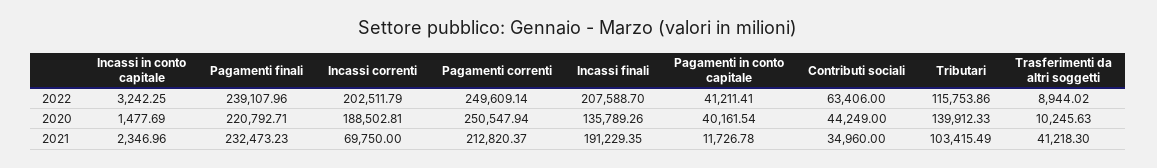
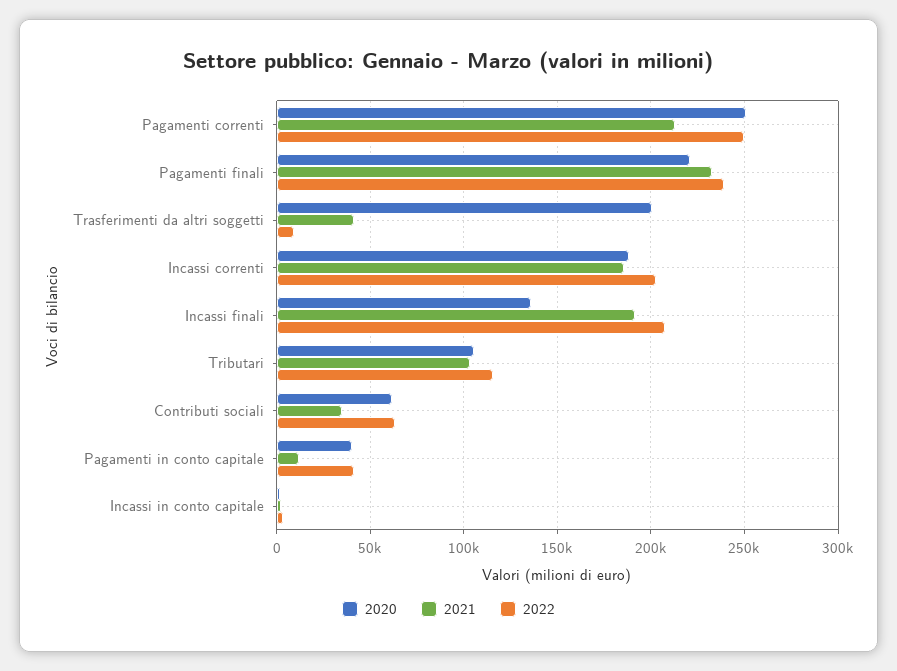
  {
    "2022": {
      "Incassi in conto capitale": 3242.25,
      "Pagamenti finali": 239107.96,
      "Incassi correnti": 202511.79,
      "Pagamenti correnti": 249609.14,
      "Incassi finali": 207588.7,
      "Pagamenti in conto capitale": 41211.41,
      "Contributi sociali": 63406,
      "Tributari": 115753.86,
      "Trasferimenti da altri soggetti": 8944.02
    },
    "2020": {
      "Incassi in conto capitale": 1477.69,
      "Pagamenti finali": 220792.71,
      "Incassi correnti": 188502.81,
      "Pagamenti correnti": 250547.94,
      "Incassi finali": 135789.26,
      "Pagamenti in conto capitale": 40161.54,
-     "Contributi sociali": 44249,
+     "Contributi sociali": 60000,
-     "Tributari": 139912.33,
+     "Tributari": 105000,
-     "Trasferimenti da altri soggetti": 10245.63
+     "Trasferimenti da altri soggetti": 200000
    },
    "2021": {
      "Incassi in conto capitale": 2346.96,
      "Pagamenti finali": 232473.23,
-     "Incassi correnti": 69750,
+     "Incassi correnti": 185000,
      "Pagamenti correnti": 212820.37,
      "Incassi finali": 191229.35,
      "Pagamenti in conto capitale": 11726.78,
      "Contributi sociali": 34960,
      "Tributari": 103415.49,
      "Trasferimenti da altri soggetti": 41218.3
    }
  }

